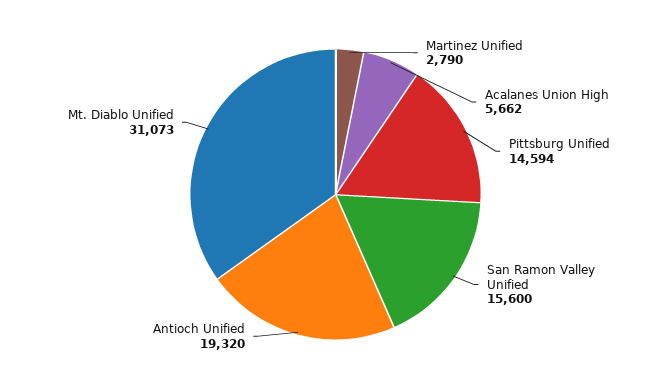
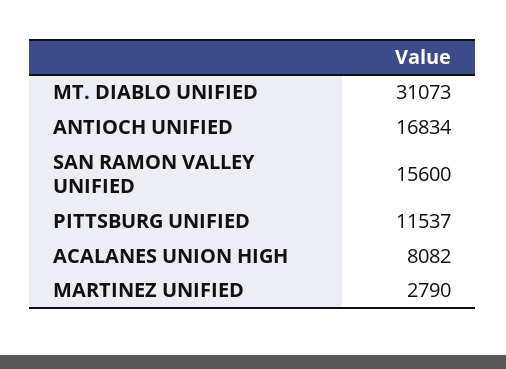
  {
    "Martinez Unified": 2790,
-   "Acalanes Union High": 5662,
+   "Acalanes Union High": 8082,
-   "Pittsburg Unified": 14594,
+   "Pittsburg Unified": 11537,
    "San Ramon Valley Unified": 15600,
-   "Antioch Unified": 19320,
+   "Antioch Unified": 16834,
    "Mt. Diablo Unified": 31073
  }

